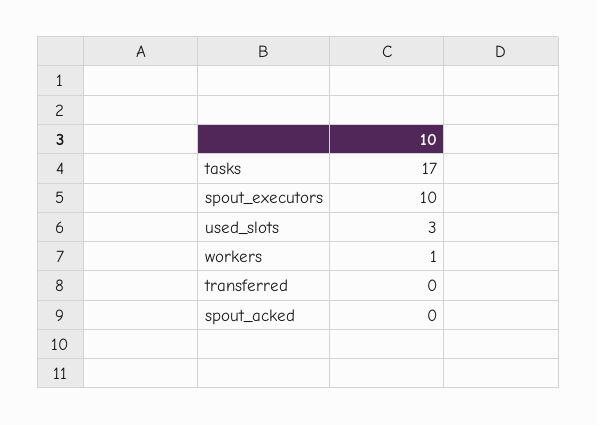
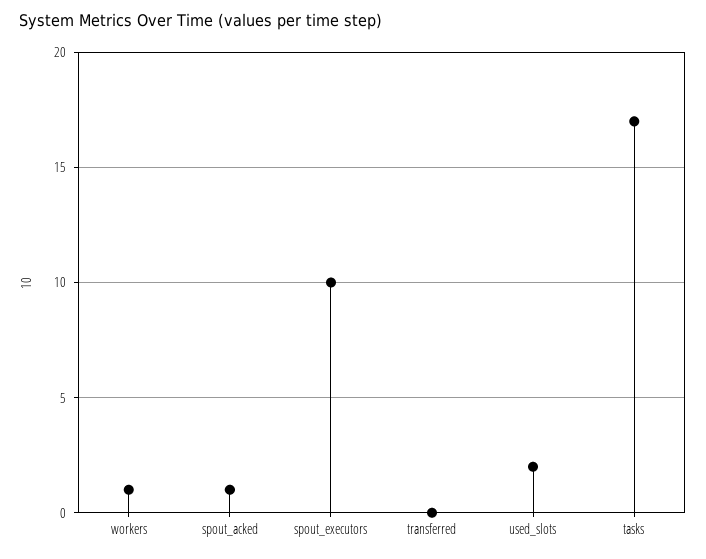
  {
    "tasks": 17,
    "spout_executors": 10,
-   "used_slots": 3,
+   "used_slots": 2,
    "workers": 1,
    "transferred": 0,
-   "spout_acked": 0
+   "spout_acked": 1
  }

